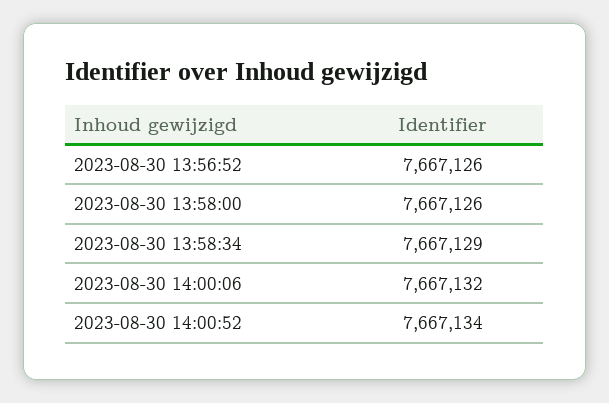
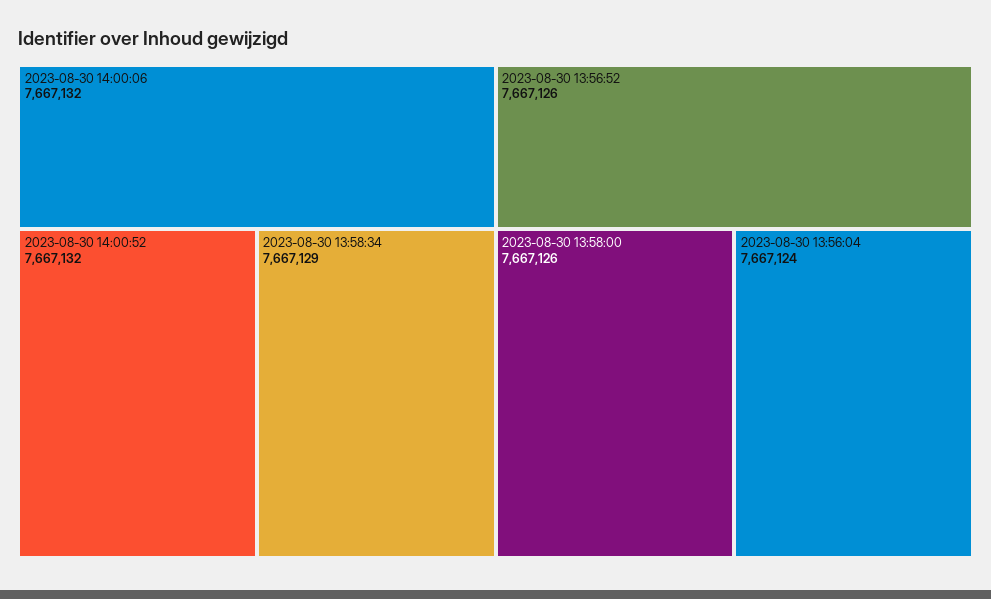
  {
    "2023-08-30 13:56:52": 7667126,
    "2023-08-30 13:58:00": 7667126,
    "2023-08-30 13:58:34": 7667129,
    "2023-08-30 14:00:06": 7667132,
-   "2023-08-30 14:00:52": 7667134
+   "2023-08-30 14:00:52": 7667132,
+   "2023-08-30 13:56:04": 7667124
  }

